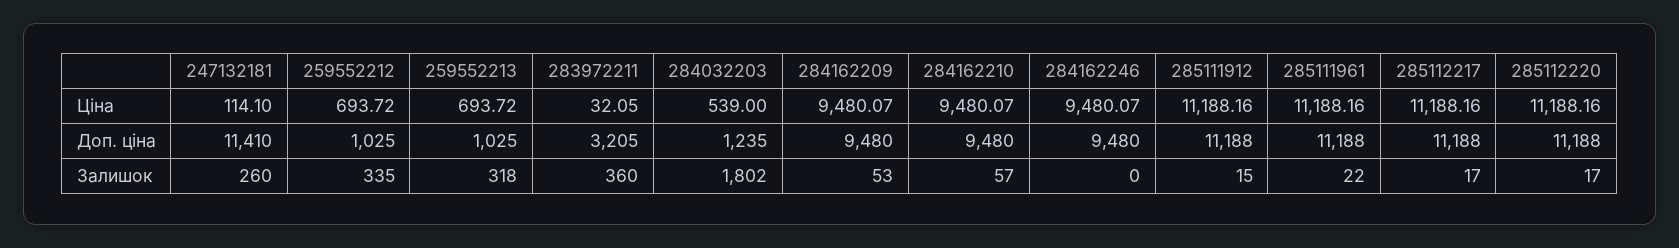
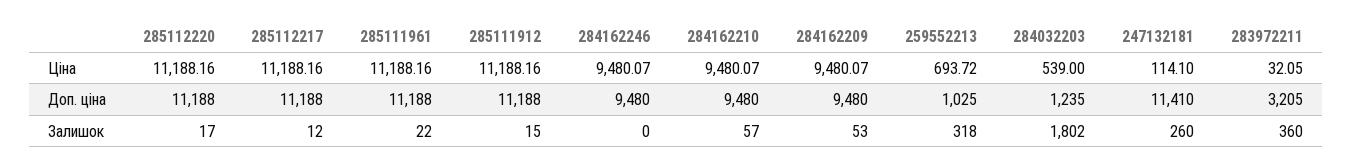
  {
    "247132181": {
      "Ціна": 114.1,
      "Доп. ціна": 11410,
      "Залишок": 260
    },
-   "259552212": {
-     "Ціна": 693.72,
-     "Доп. ціна": 1025,
-     "Залишок": 335
-   },
    "259552213": {
      "Ціна": 693.72,
      "Доп. ціна": 1025,
      "Залишок": 318
    },
    "283972211": {
      "Ціна": 32.05,
      "Доп. ціна": 3205,
      "Залишок": 360
    },
    "284032203": {
      "Ціна": 539,
      "Доп. ціна": 1235,
      "Залишок": 1802
    },
    "284162209": {
      "Ціна": 9480.07,
      "Доп. ціна": 9480,
      "Залишок": 53
    },
    "284162210": {
      "Ціна": 9480.07,
      "Доп. ціна": 9480,
      "Залишок": 57
    },
    "284162246": {
      "Ціна": 9480.07,
      "Доп. ціна": 9480,
      "Залишок": 0
    },
    "285111912": {
      "Ціна": 11188.16,
      "Доп. ціна": 11188,
      "Залишок": 15
    },
    "285111961": {
      "Ціна": 11188.16,
      "Доп. ціна": 11188,
      "Залишок": 22
    },
    "285112217": {
      "Ціна": 11188.16,
      "Доп. ціна": 11188,
-     "Залишок": 17
+     "Залишок": 12
    },
    "285112220": {
      "Ціна": 11188.16,
      "Доп. ціна": 11188,
      "Залишок": 17
    }
  }

